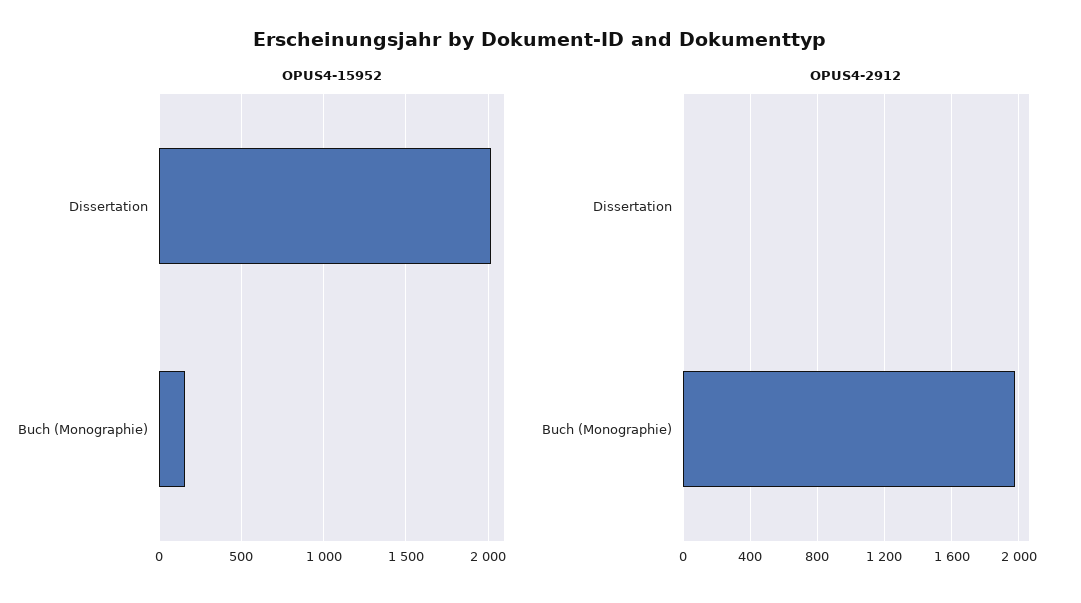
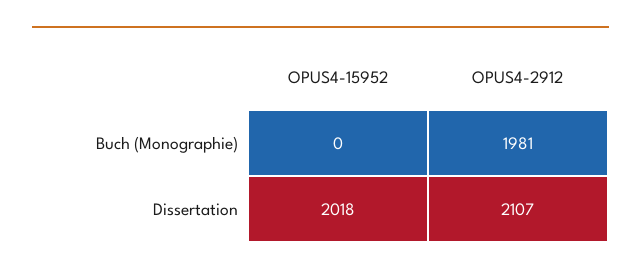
  {
    "OPUS4-15952": {
      "Dissertation": 2018,
-     "Buch (Monographie)": 150
+     "Buch (Monographie)": 0
    },
    "OPUS4-2912": {
-     "Dissertation": 0,
+     "Dissertation": 2107,
      "Buch (Monographie)": 1981
    }
  }

